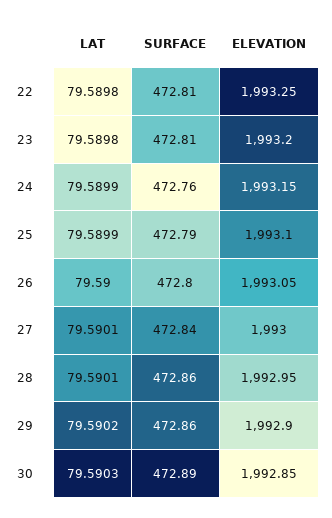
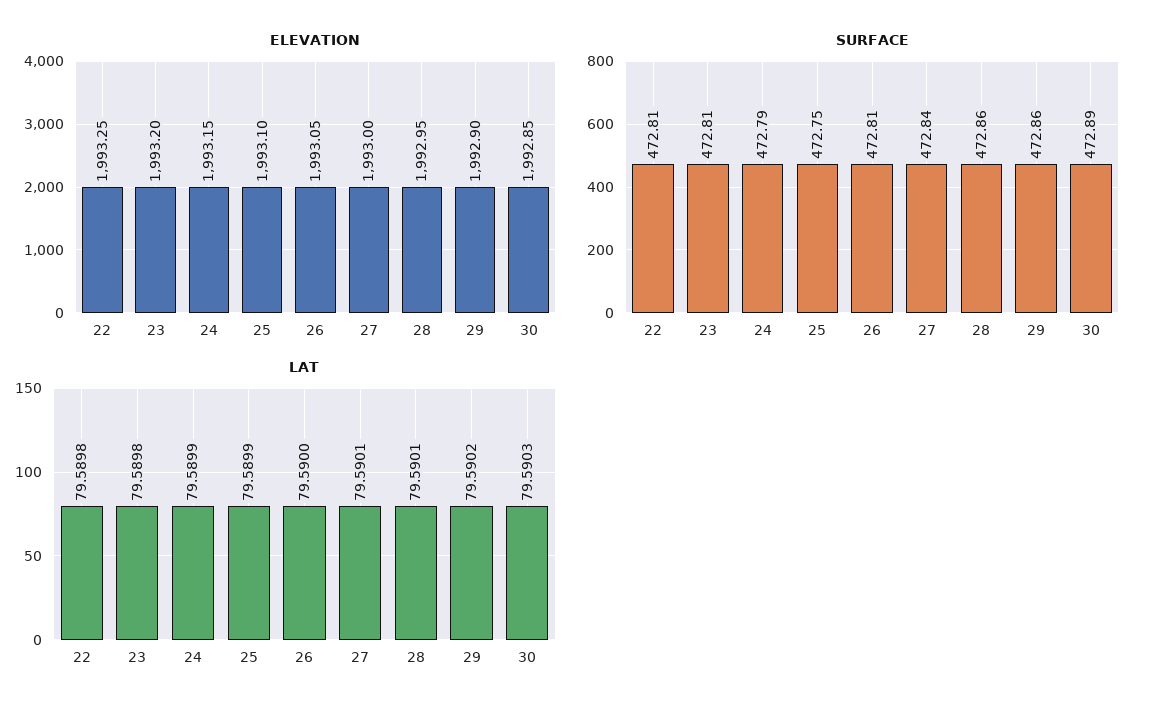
  {
    "LAT": {
      "22": 79.5898,
      "23": 79.5898,
      "24": 79.5899,
      "25": 79.5899,
      "26": 79.59,
      "27": 79.5901,
      "28": 79.5901,
      "29": 79.5902,
      "30": 79.5903
    },
    "SURFACE": {
      "22": 472.81,
      "23": 472.81,
-     "24": 472.76,
+     "24": 472.79,
-     "25": 472.79,
+     "25": 472.75,
-     "26": 472.8,
+     "26": 472.81,
      "27": 472.84,
      "28": 472.86,
      "29": 472.86,
      "30": 472.89
    },
    "ELEVATION": {
      "22": 1993.25,
      "23": 1993.2,
      "24": 1993.15,
      "25": 1993.1,
      "26": 1993.05,
      "27": 1993,
      "28": 1992.95,
      "29": 1992.9,
      "30": 1992.85
    }
  }

